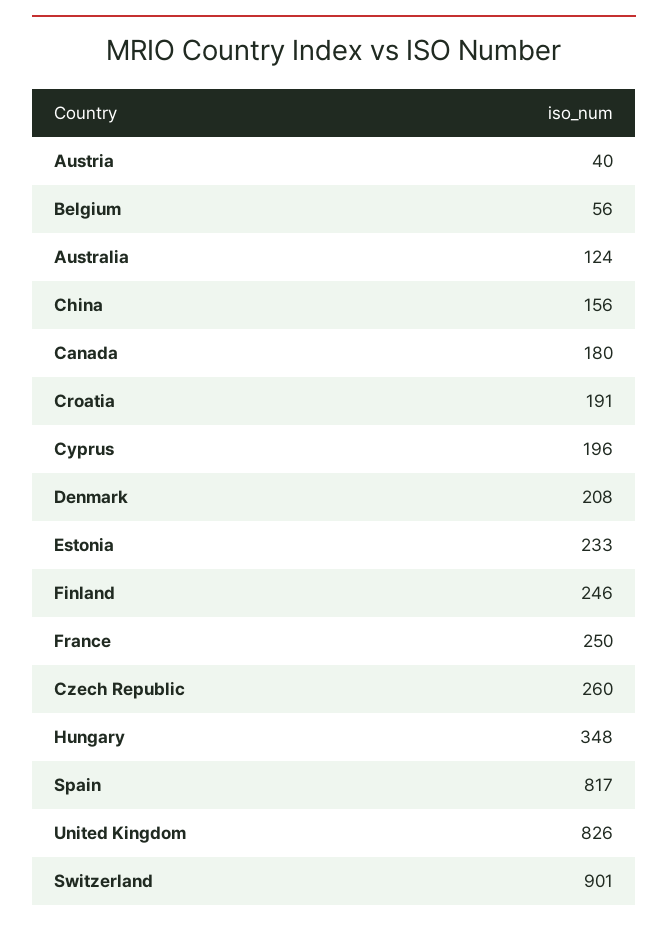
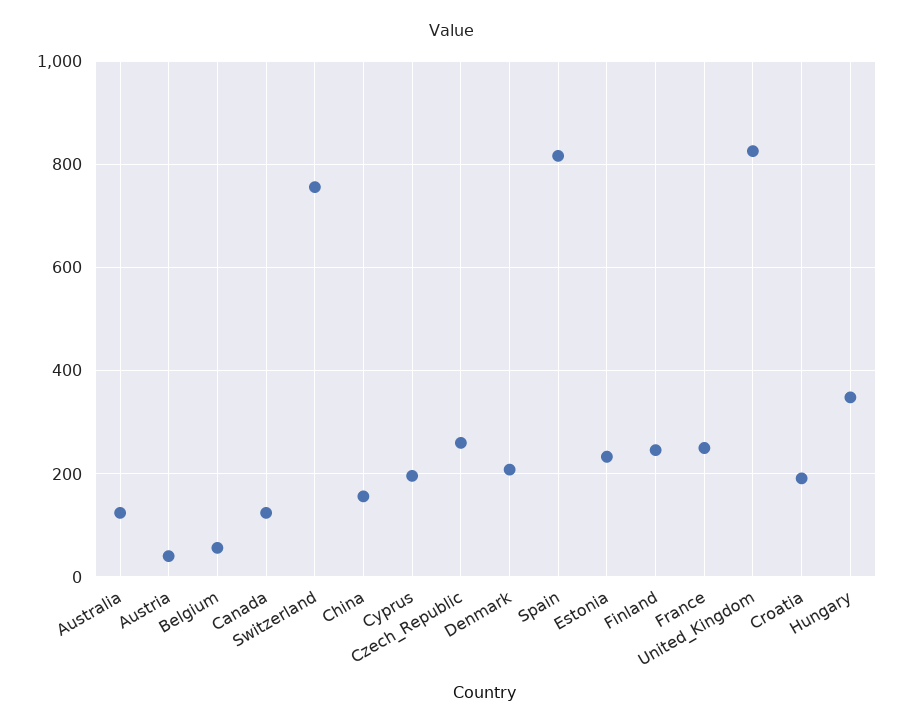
  {
    "Austria": 40,
    "Belgium": 56,
    "Australia": 124,
    "China": 156,
-   "Canada": 180,
+   "Canada": 120,
    "Croatia": 191,
    "Cyprus": 196,
    "Denmark": 208,
    "Estonia": 233,
    "Finland": 246,
    "France": 250,
    "Czech Republic": 260,
    "Hungary": 348,
    "Spain": 817,
    "United Kingdom": 826,
-   "Switzerland": 901
+   "Switzerland": 760
  }

